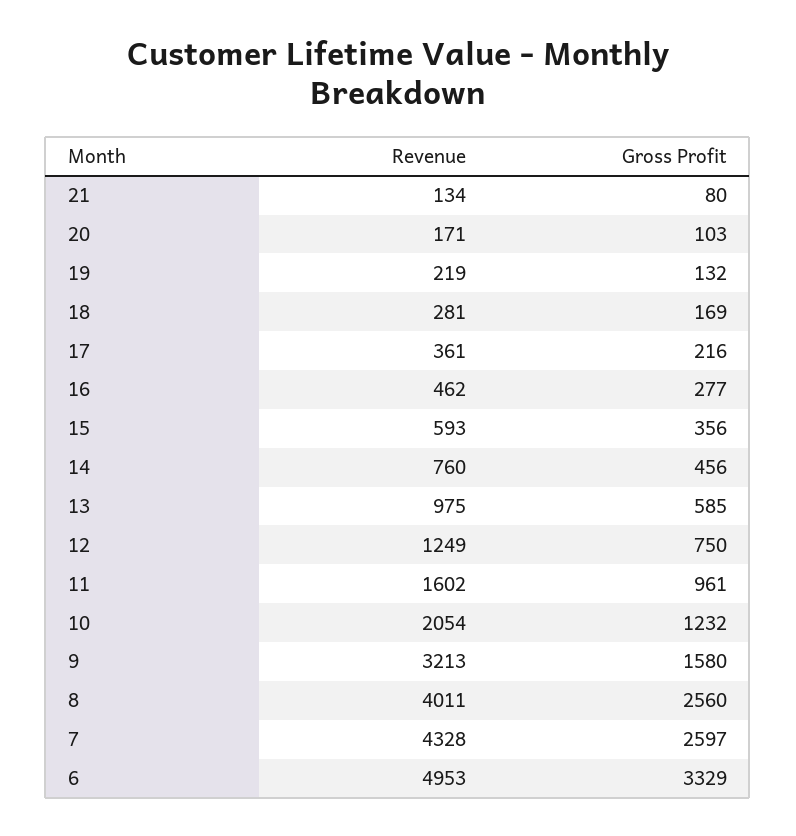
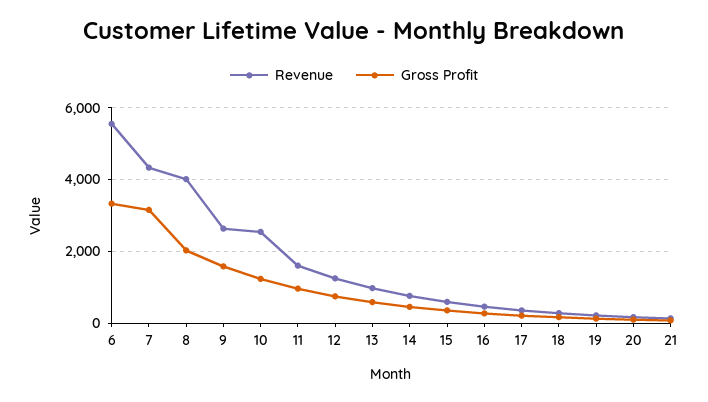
  {
    "Revenue": {
      "21": 134,
      "20": 171,
      "19": 219,
      "18": 281,
      "17": 361,
      "16": 462,
      "15": 593,
      "14": 760,
      "13": 975,
      "12": 1249,
      "11": 1602,
-     "10": 2054,
+     "10": 2600,
-     "9": 3213,
+     "9": 2600,
      "8": 4011,
      "7": 4328,
-     "6": 4953
+     "6": 5600
    },
    "Gross Profit": {
      "21": 80,
      "20": 103,
      "19": 132,
      "18": 169,
      "17": 216,
      "16": 277,
      "15": 356,
      "14": 456,
      "13": 585,
      "12": 750,
      "11": 961,
      "10": 1232,
      "9": 1580,
-     "8": 2560,
+     "8": 2000,
-     "7": 2597,
+     "7": 3200,
      "6": 3329
    }
  }

